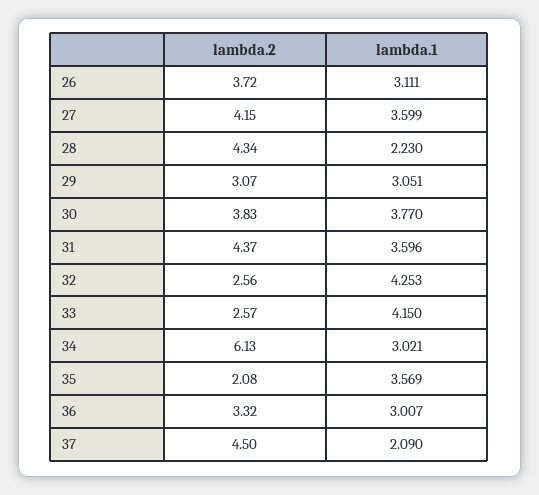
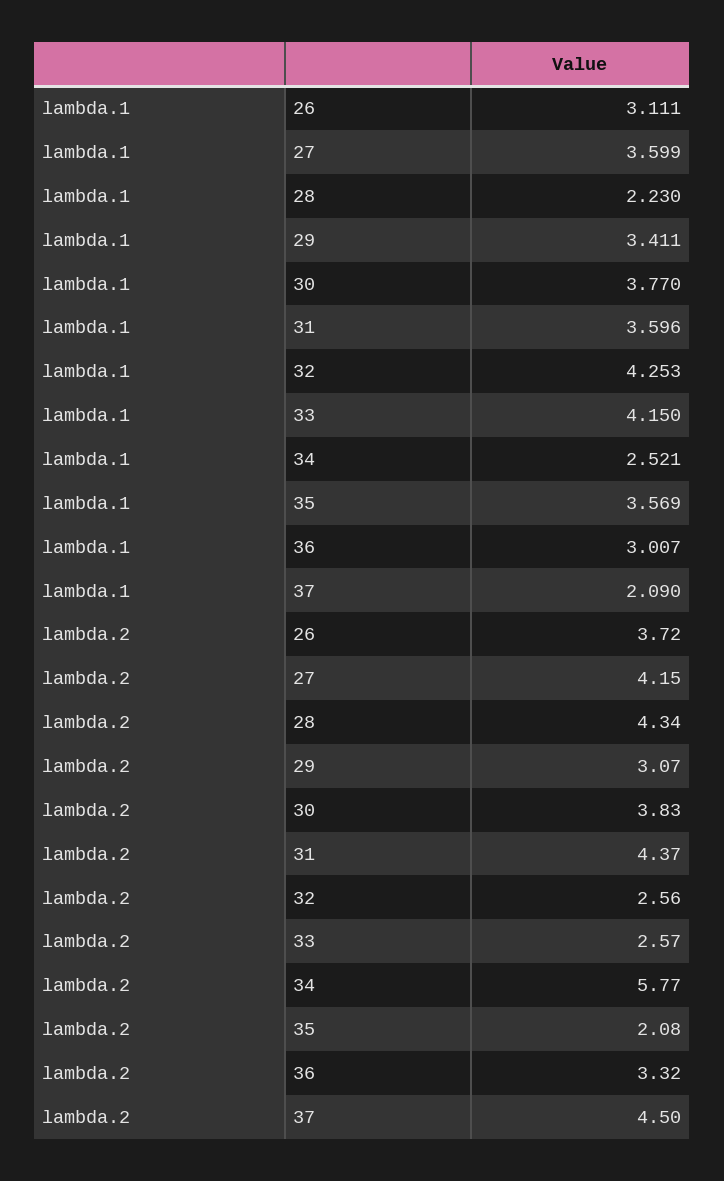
  {
    "lambda.2": {
      "26": 3.72,
      "27": 4.15,
      "28": 4.34,
      "29": 3.07,
      "30": 3.83,
      "31": 4.37,
      "32": 2.56,
      "33": 2.57,
-     "34": 6.13,
+     "34": 5.77,
      "35": 2.08,
      "36": 3.32,
      "37": 4.5
    },
    "lambda.1": {
      "26": 3.111,
      "27": 3.599,
      "28": 2.23,
-     "29": 3.051,
+     "29": 3.411,
      "30": 3.77,
      "31": 3.596,
      "32": 4.253,
      "33": 4.15,
-     "34": 3.021,
+     "34": 2.521,
      "35": 3.569,
      "36": 3.007,
      "37": 2.09
    }
  }

